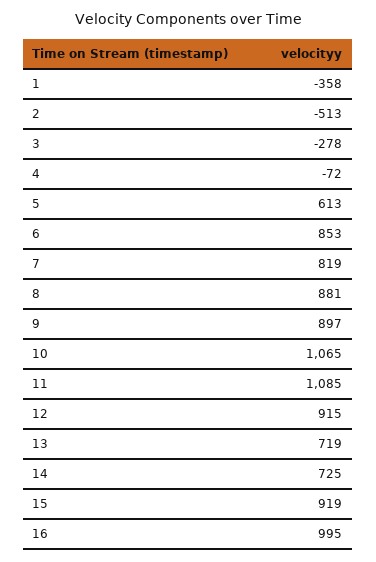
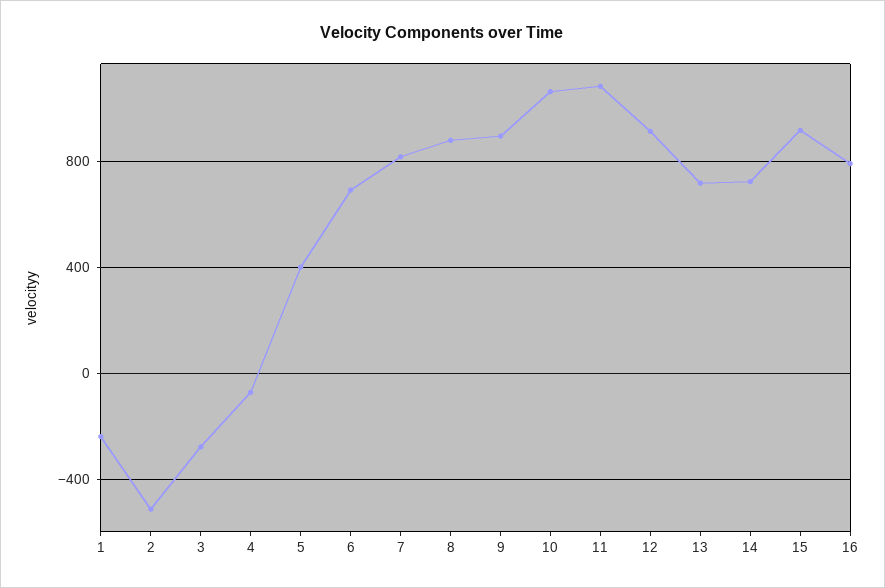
  {
-   "1": -358,
+   "1": -250,
    "2": -513,
    "3": -278,
    "4": -72,
-   "5": 613,
+   "5": 400,
-   "6": 853,
+   "6": 700,
    "7": 819,
    "8": 881,
    "9": 897,
    "10": 1065,
    "11": 1085,
    "12": 915,
    "13": 719,
    "14": 725,
    "15": 919,
-   "16": 995
+   "16": 800
  }

